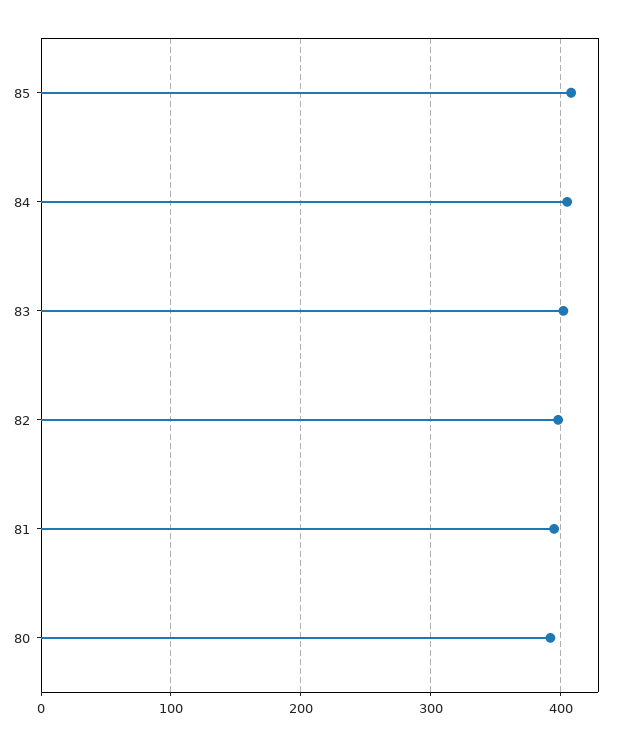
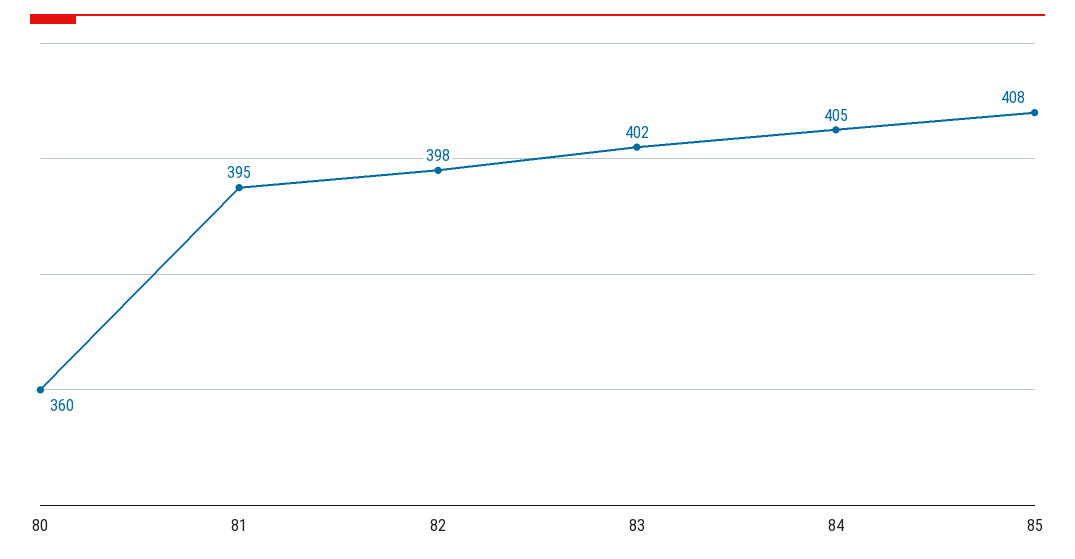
  {
    "85": 408,
    "84": 405,
    "83": 402,
    "82": 398,
    "81": 395,
-   "80": 390
+   "80": 360
  }

